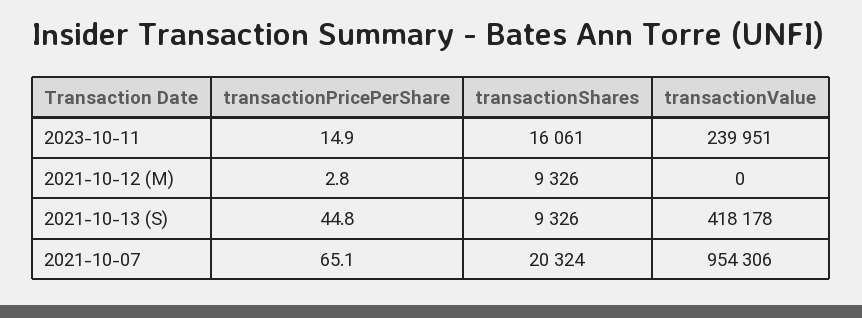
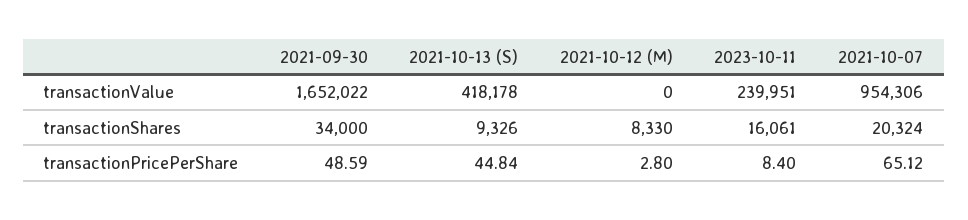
  {
    "transactionPricePerShare": {
-     "2023-10-11": 14.9,
+     "2023-10-11": 8.4,
      "2021-10-12 (M)": 2.8,
      "2021-10-13 (S)": 44.84,
-     "2021-10-07": 65.12
+     "2021-10-07": 65.12,
+     "2021-09-30": 48.59
    },
    "transactionShares": {
      "2023-10-11": 16061,
-     "2021-10-12 (M)": 9326,
+     "2021-10-12 (M)": 8330,
      "2021-10-13 (S)": 9326,
-     "2021-10-07": 20324
+     "2021-10-07": 20324,
+     "2021-09-30": 34000
    },
    "transactionValue": {
      "2023-10-11": 239951,
      "2021-10-12 (M)": 0,
      "2021-10-13 (S)": 418178,
-     "2021-10-07": 954306
+     "2021-10-07": 954306,
+     "2021-09-30": 1652022
    }
  }

